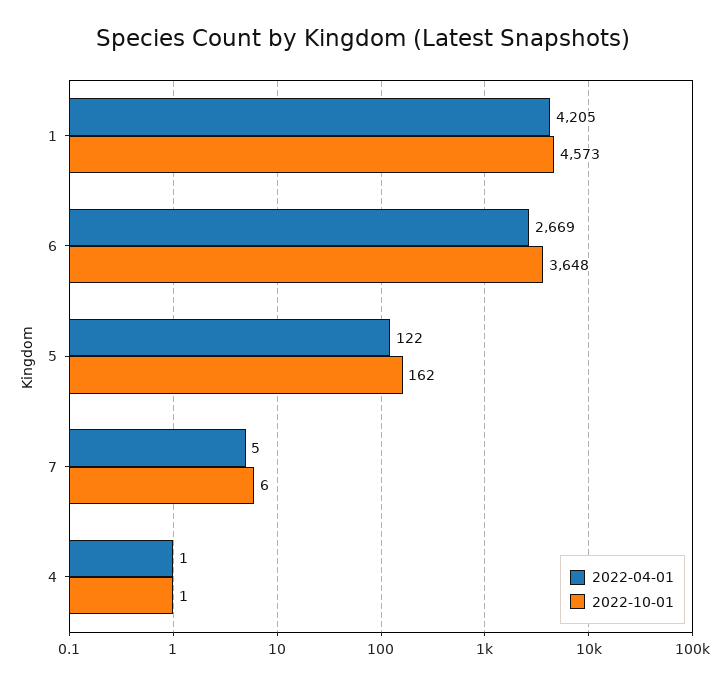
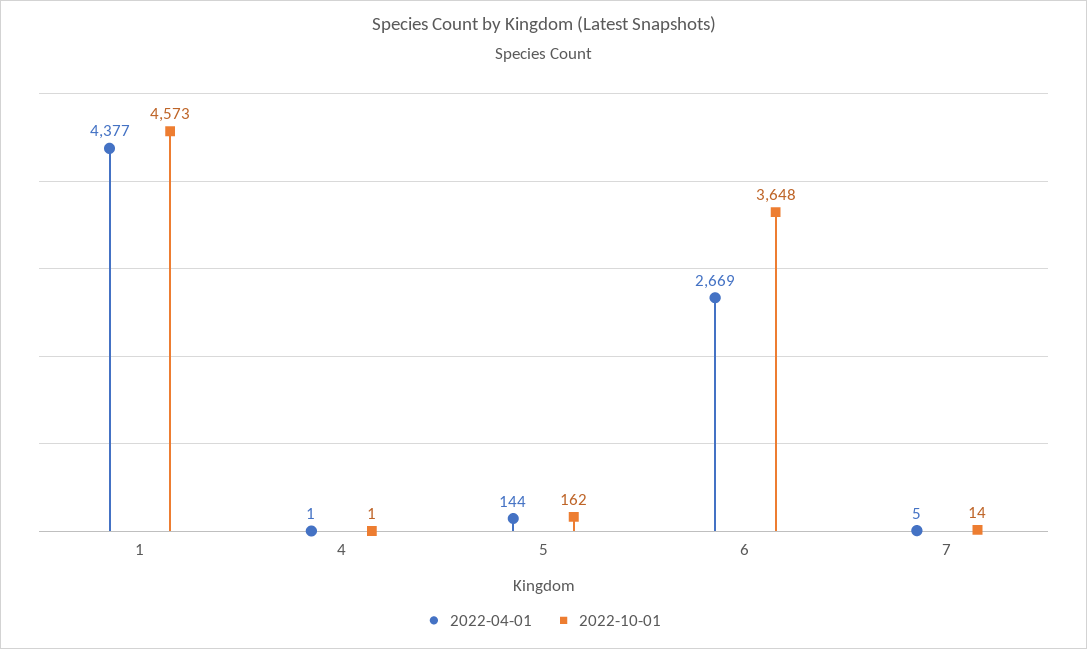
  {
    "2022-04-01": {
-     "1": 4205,
+     "1": 4377,
      "6": 2669,
-     "5": 122,
+     "5": 144,
      "7": 5,
      "4": 1
    },
    "2022-10-01": {
      "1": 4573,
      "6": 3648,
      "5": 162,
-     "7": 6,
+     "7": 14,
      "4": 1
    }
  }

